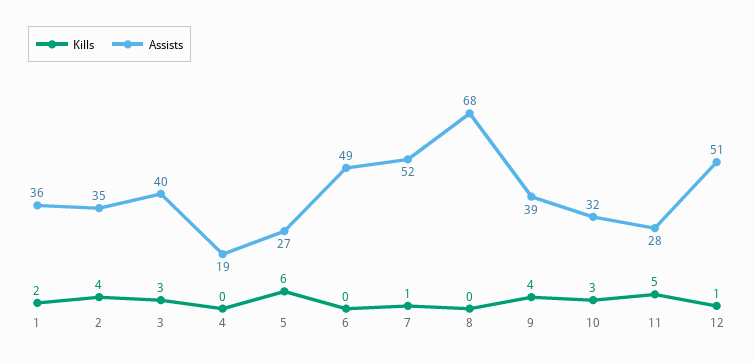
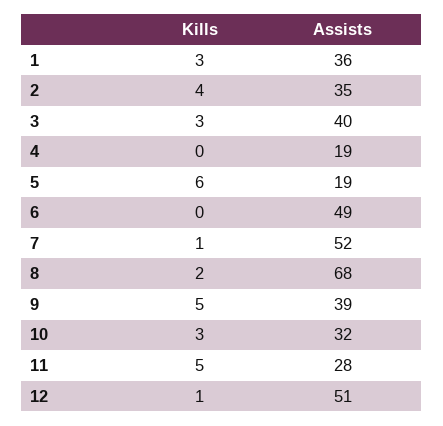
  {
    "Kills": {
-     "1": 2,
+     "1": 3,
      "2": 4,
      "3": 3,
      "4": 0,
      "5": 6,
      "6": 0,
      "7": 1,
-     "8": 0,
+     "8": 2,
-     "9": 4,
+     "9": 5,
      "10": 3,
      "11": 5,
      "12": 1
    },
    "Assists": {
      "1": 36,
      "2": 35,
      "3": 40,
      "4": 19,
-     "5": 27,
+     "5": 19,
      "6": 49,
      "7": 52,
      "8": 68,
      "9": 39,
      "10": 32,
      "11": 28,
      "12": 51
    }
  }

